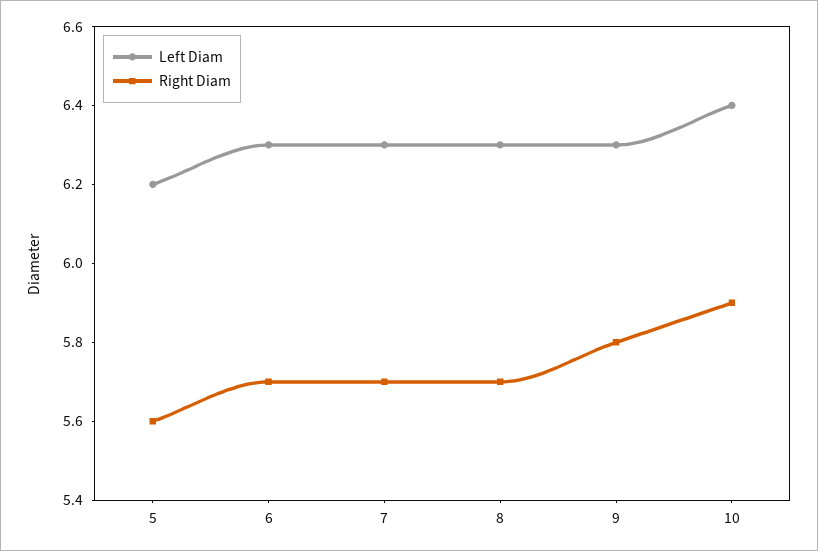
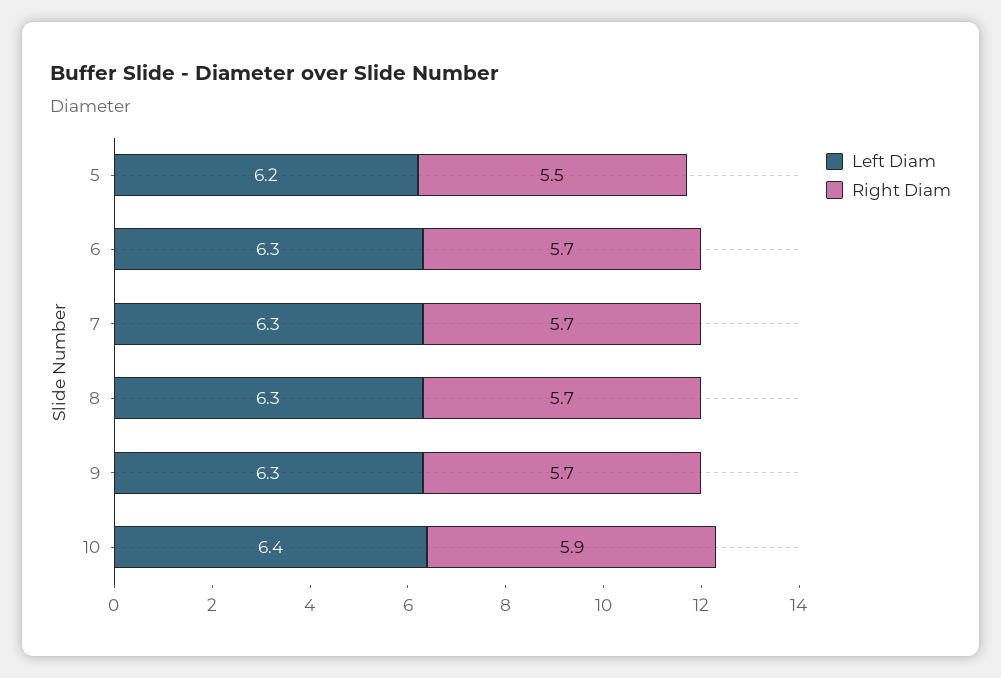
  {
    "Left Diam": {
      "5": 6.2,
      "6": 6.3,
      "7": 6.3,
      "8": 6.3,
      "9": 6.3,
      "10": 6.4
    },
    "Right Diam": {
-     "5": 5.6,
+     "5": 5.5,
      "6": 5.7,
      "7": 5.7,
      "8": 5.7,
-     "9": 5.8,
+     "9": 5.7,
      "10": 5.9
    }
  }

